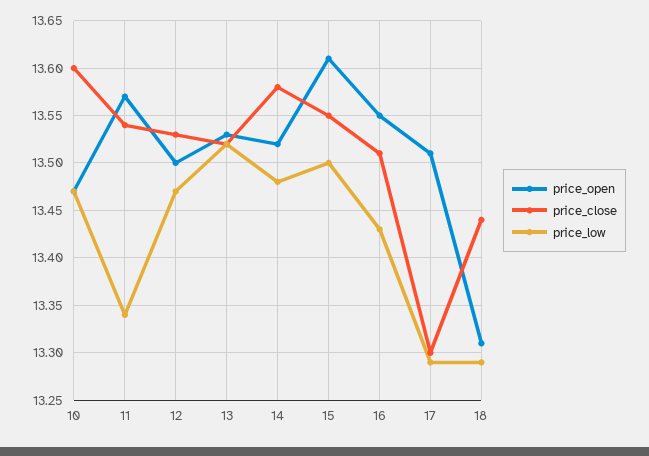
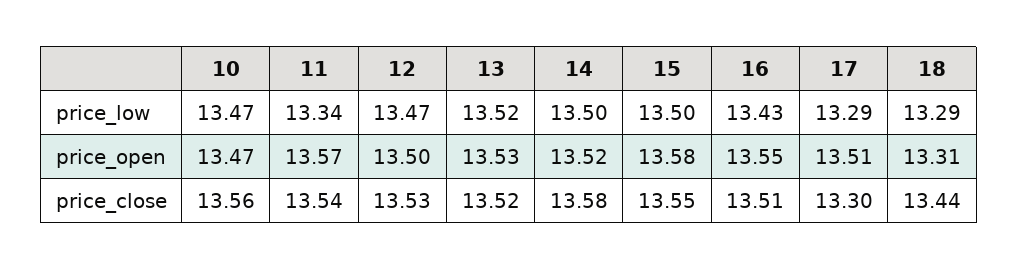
  {
    "price_open": {
      "10": 13.47,
      "11": 13.57,
      "12": 13.5,
      "13": 13.53,
      "14": 13.52,
-     "15": 13.61,
+     "15": 13.58,
      "16": 13.55,
      "17": 13.51,
      "18": 13.31
    },
    "price_close": {
-     "10": 13.6,
+     "10": 13.56,
      "11": 13.54,
      "12": 13.53,
      "13": 13.52,
      "14": 13.58,
      "15": 13.55,
      "16": 13.51,
      "17": 13.3,
      "18": 13.44
    },
    "price_low": {
      "10": 13.47,
      "11": 13.34,
      "12": 13.47,
      "13": 13.52,
-     "14": 13.48,
+     "14": 13.5,
      "15": 13.5,
      "16": 13.43,
      "17": 13.29,
      "18": 13.29
    }
  }

